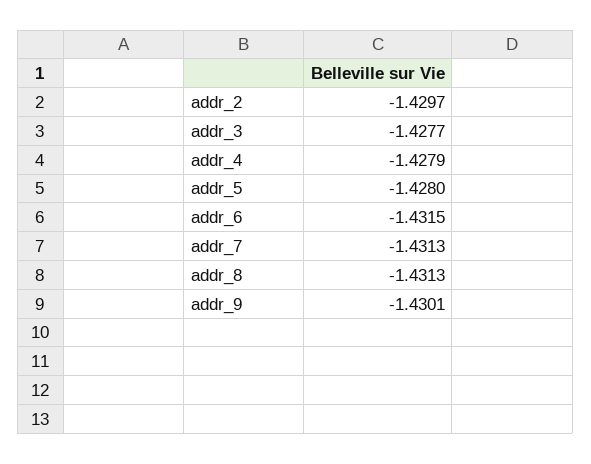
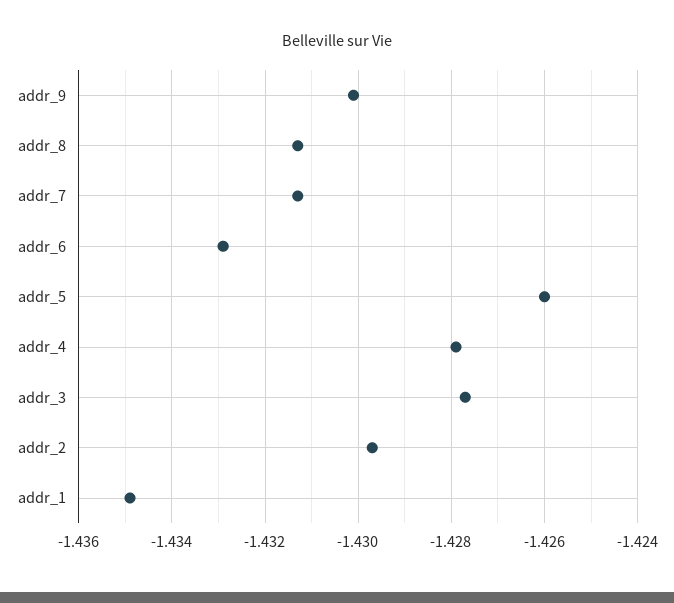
  {
    "addr_2": -1.4297,
    "addr_3": -1.4277,
    "addr_4": -1.4279,
-   "addr_5": -1.428,
+   "addr_5": -1.426,
-   "addr_6": -1.4315,
+   "addr_6": -1.433,
    "addr_7": -1.4313,
    "addr_8": -1.4313,
-   "addr_9": -1.4301
+   "addr_9": -1.4301,
+   "addr_1": -1.435
  }

